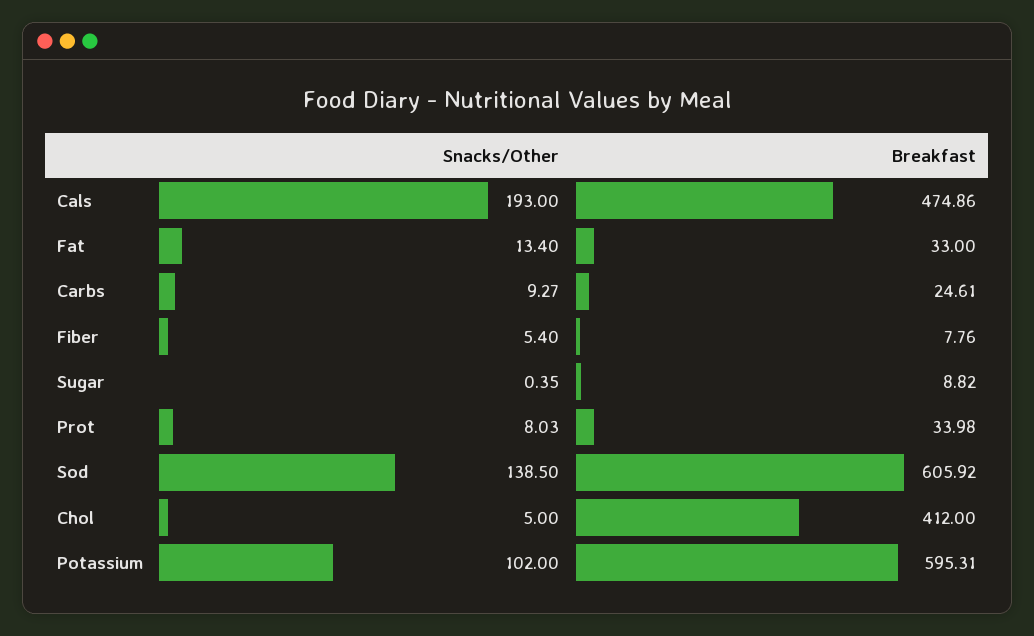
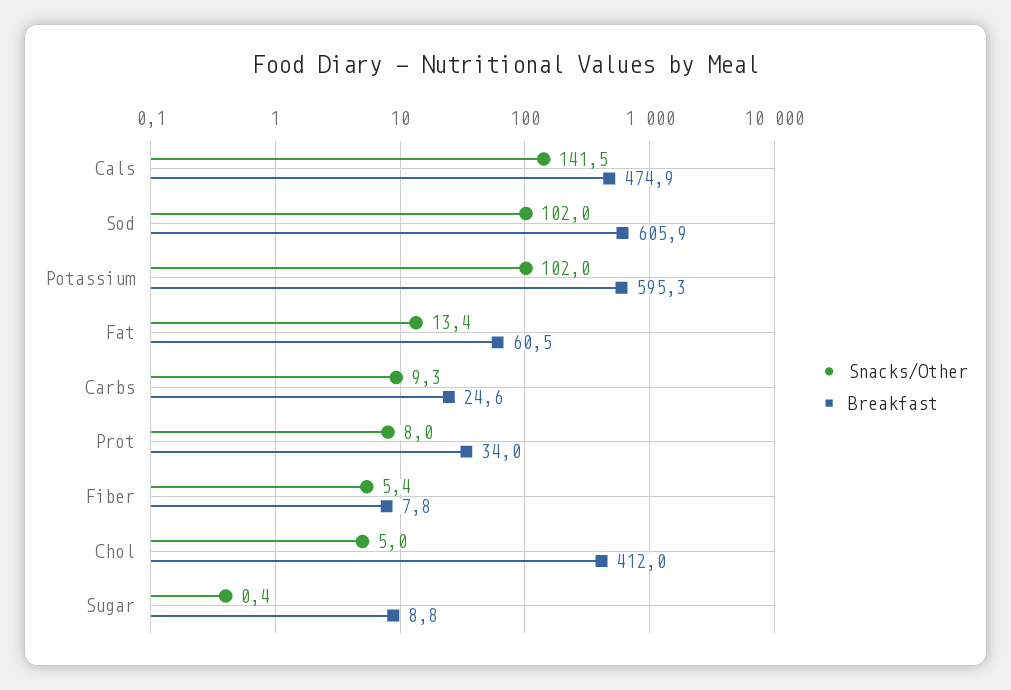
  {
    "Snacks/Other": {
-     "Cals": 193,
+     "Cals": 141.5,
      "Fat": 13.4,
      "Carbs": 9.27,
      "Fiber": 5.4,
      "Sugar": 0.35,
      "Prot": 8.03,
-     "Sod": 138.5,
+     "Sod": 102,
      "Chol": 5,
      "Potassium": 102
    },
    "Breakfast": {
      "Cals": 474.86,
-     "Fat": 33,
+     "Fat": 60.5,
      "Carbs": 24.61,
      "Fiber": 7.76,
      "Sugar": 8.82,
      "Prot": 33.98,
      "Sod": 605.92,
      "Chol": 412,
      "Potassium": 595.31
    }
  }

